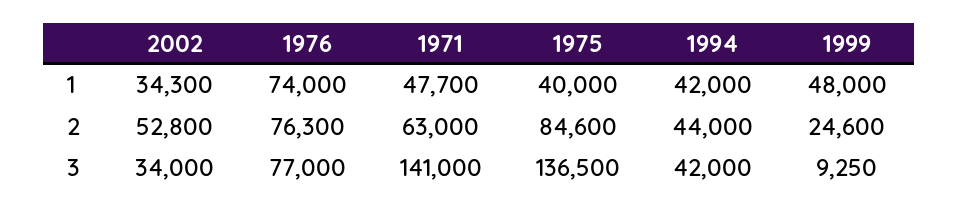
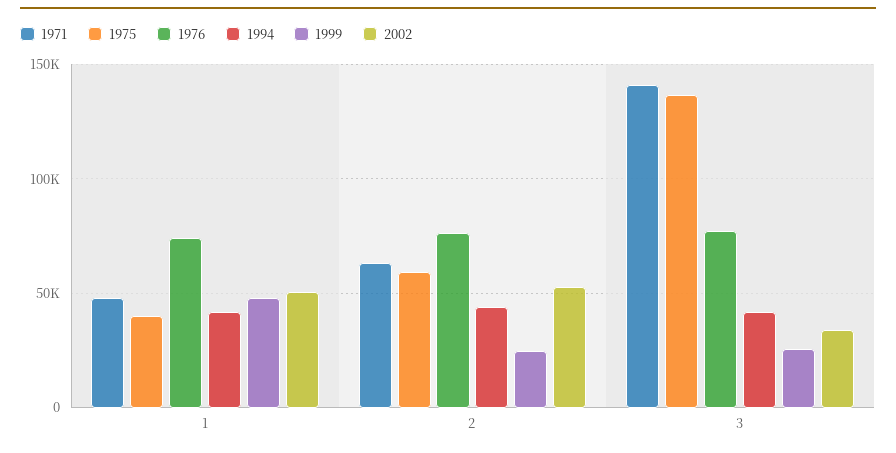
  {
    "2002": {
-     "1": 34300,
+     "1": 50000,
      "2": 52800,
      "3": 34000
    },
    "1976": {
      "1": 74000,
      "2": 76300,
      "3": 77000
    },
    "1971": {
      "1": 47700,
      "2": 63000,
      "3": 141000
    },
    "1975": {
      "1": 40000,
-     "2": 84600,
+     "2": 60000,
      "3": 136500
    },
    "1994": {
      "1": 42000,
      "2": 44000,
      "3": 42000
    },
    "1999": {
      "1": 48000,
      "2": 24600,
-     "3": 9250
+     "3": 25000
    }
  }

